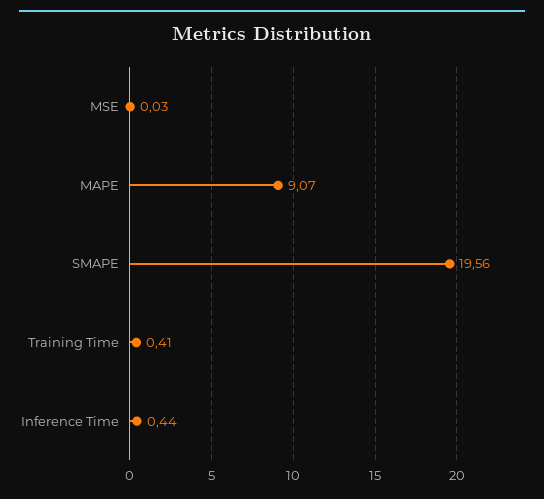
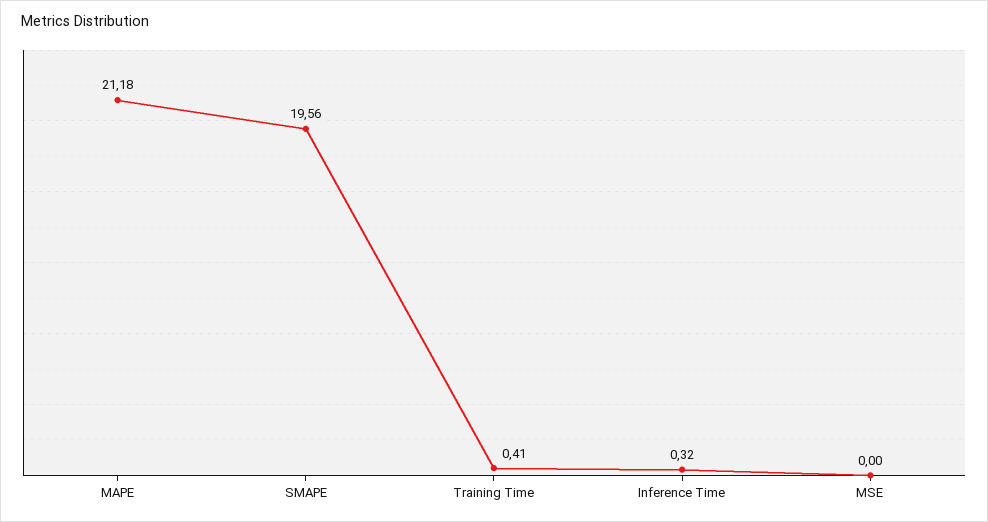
  {
-   "MSE": 0.03,
+   "MSE": 0,
-   "MAPE": 9.07,
+   "MAPE": 21.18,
    "SMAPE": 19.56,
    "Training Time": 0.41,
-   "Inference Time": 0.44
+   "Inference Time": 0.32
  }

